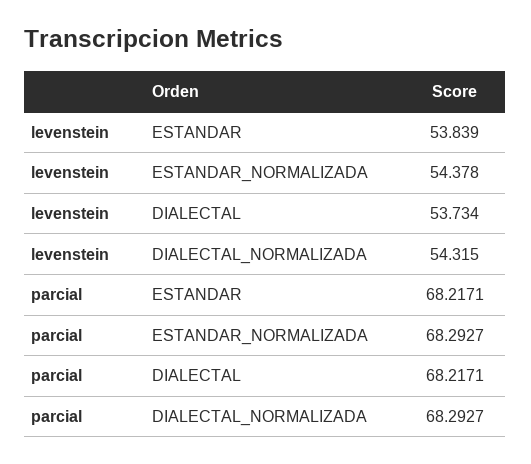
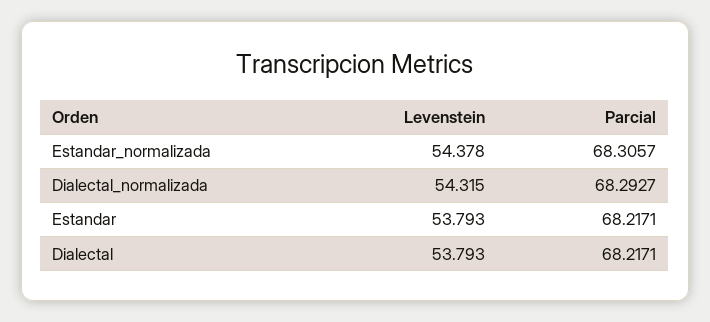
  {
    "levenstein": {
-     "ESTANDAR": 53.839,
+     "ESTANDAR": 53.793,
      "ESTANDAR_NORMALIZADA": 54.378,
-     "DIALECTAL": 53.734,
+     "DIALECTAL": 53.793,
      "DIALECTAL_NORMALIZADA": 54.315
    },
    "parcial": {
      "ESTANDAR": 68.2171,
-     "ESTANDAR_NORMALIZADA": 68.2927,
+     "ESTANDAR_NORMALIZADA": 68.3057,
      "DIALECTAL": 68.2171,
      "DIALECTAL_NORMALIZADA": 68.2927
    }
  }

